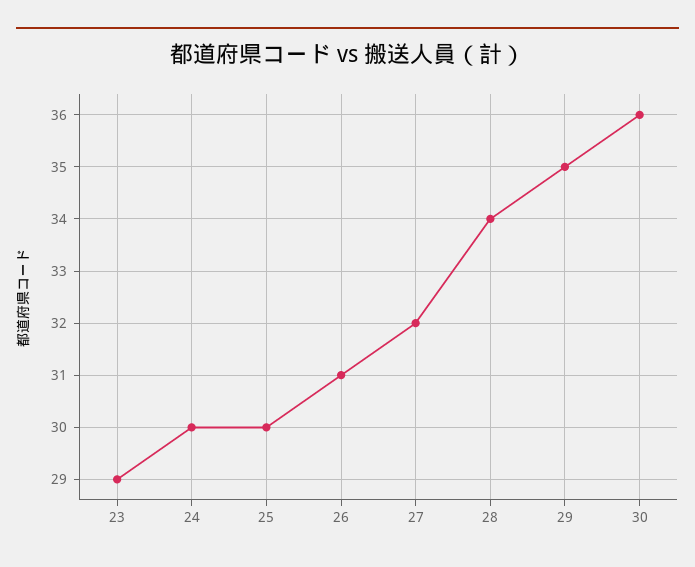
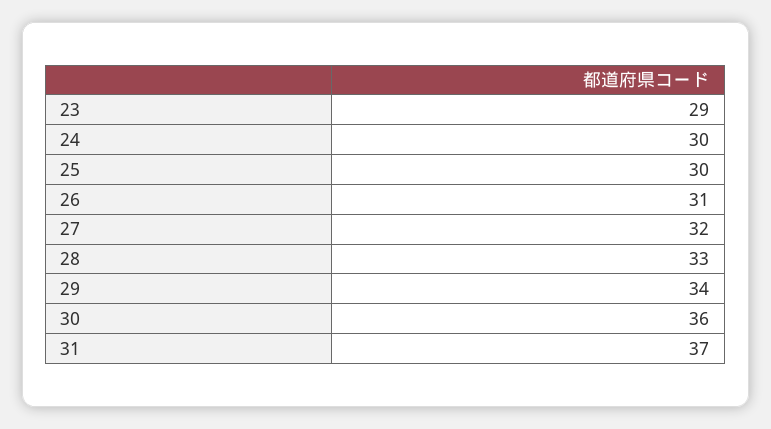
  {
    "23": 29,
    "24": 30,
    "25": 30,
    "26": 31,
    "27": 32,
-   "28": 34,
+   "28": 33,
-   "29": 35,
+   "29": 34,
-   "30": 36
+   "30": 36,
+   "31": 37
  }

